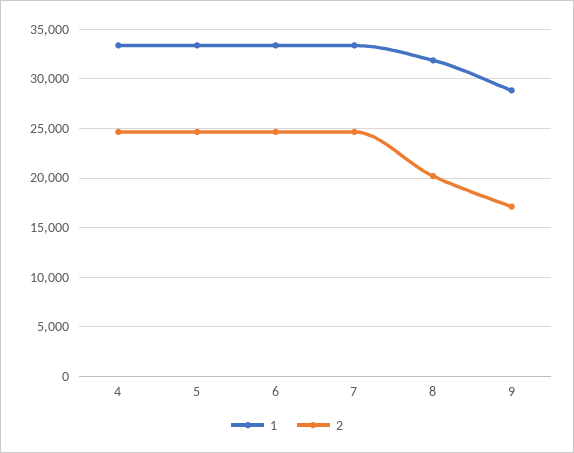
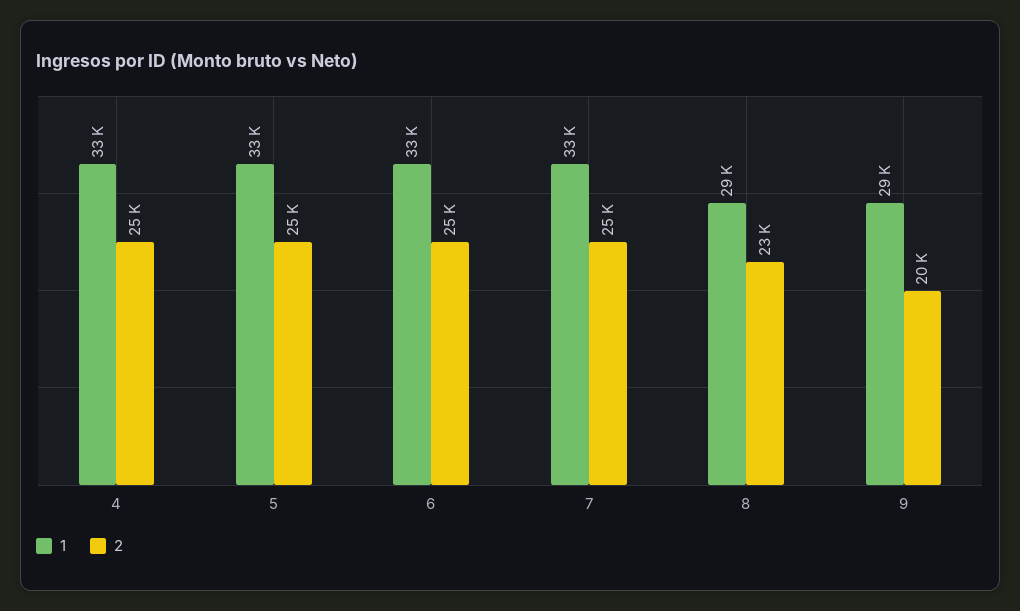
  {
    "1": {
      "4": 33000,
      "5": 33000,
      "6": 33000,
      "7": 33000,
-     "8": 32000,
+     "8": 29000,
      "9": 29000
    },
    "2": {
      "4": 25000,
      "5": 25000,
      "6": 25000,
      "7": 25000,
-     "8": 20000,
+     "8": 23000,
-     "9": 17000
+     "9": 20000
    }
  }

